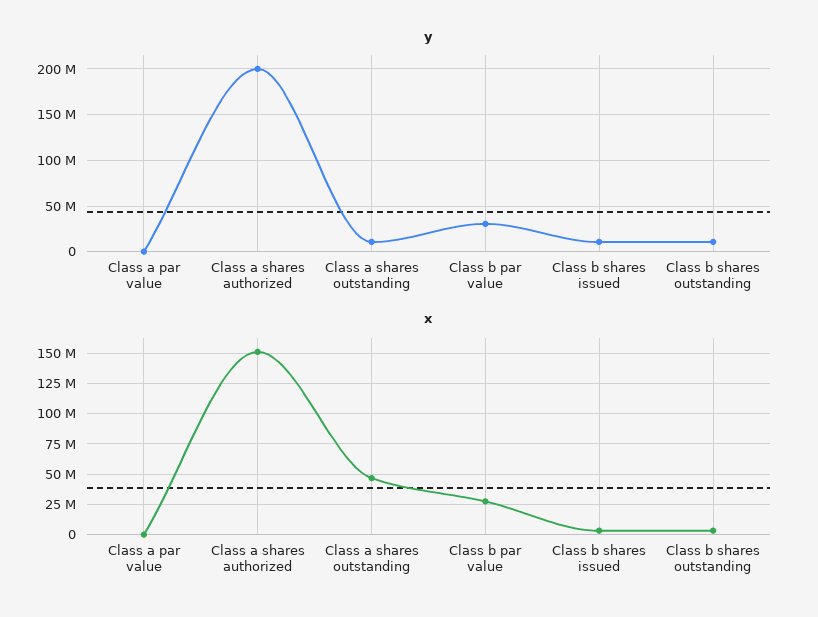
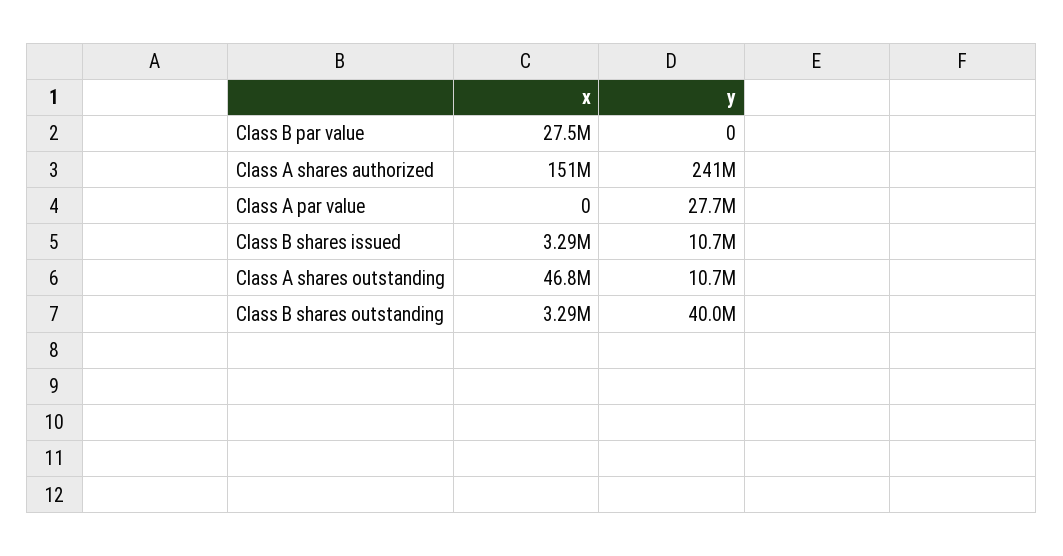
  {
    "y": {
-     "Class a par value": 0,
+     "Class a par value": 27700000,
-     "Class a shares authorized": 200000000,
+     "Class a shares authorized": 241000000,
      "Class a shares outstanding": 10700000,
-     "Class b par value": 30000000,
+     "Class b par value": 0,
      "Class b shares issued": 10700000,
-     "Class b shares outstanding": 10000000
+     "Class b shares outstanding": 40000000
    },
    "x": {
      "Class a par value": 0,
      "Class a shares authorized": 151000000,
      "Class a shares outstanding": 46800000,
      "Class b par value": 27500000,
      "Class b shares issued": 3290000,
      "Class b shares outstanding": 3290000
    }
  }

